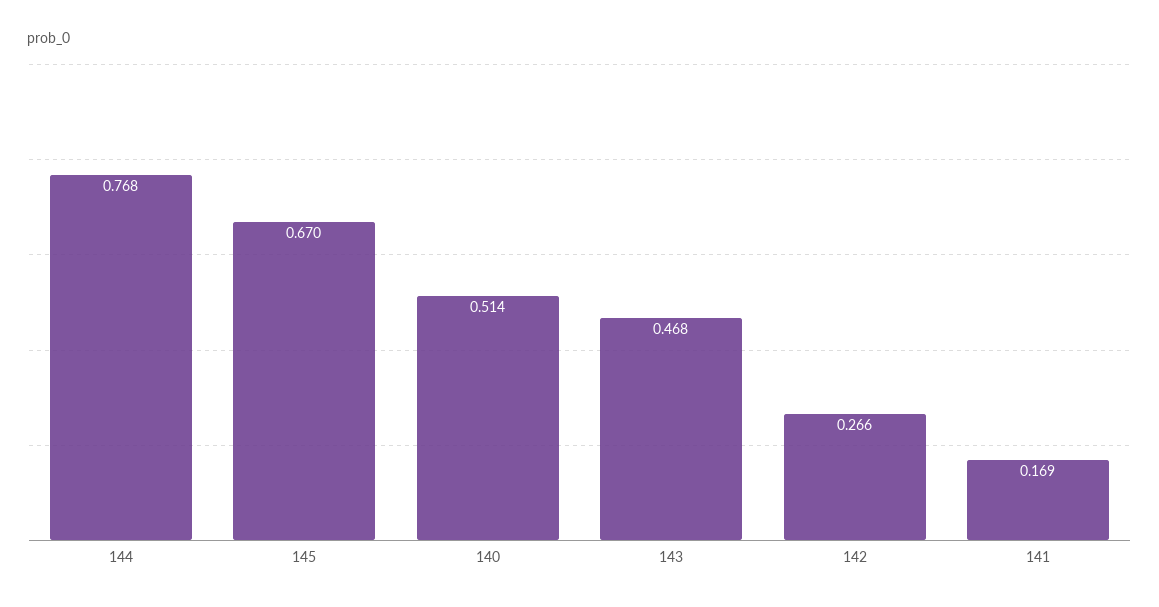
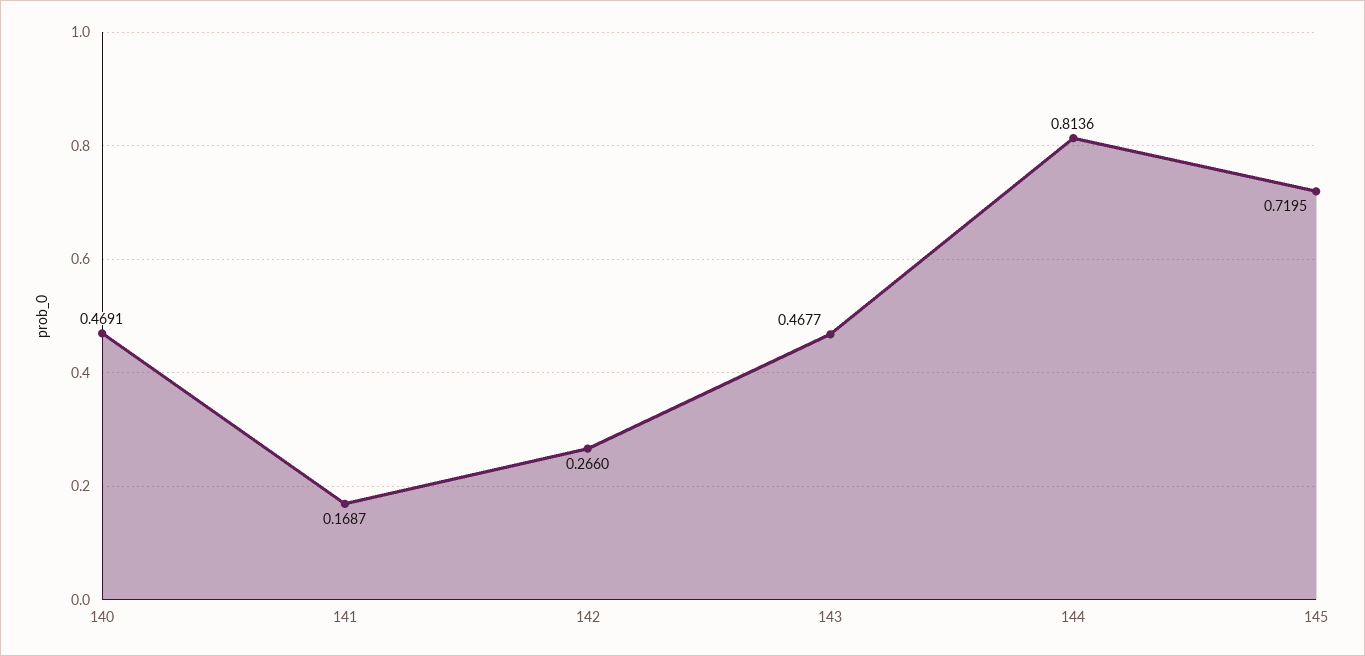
  {
-   "144": 0.768,
+   "144": 0.8136,
-   "145": 0.67,
+   "145": 0.7195,
-   "140": 0.514,
+   "140": 0.4691,
    "143": 0.4677,
    "142": 0.266,
    "141": 0.1687
  }

